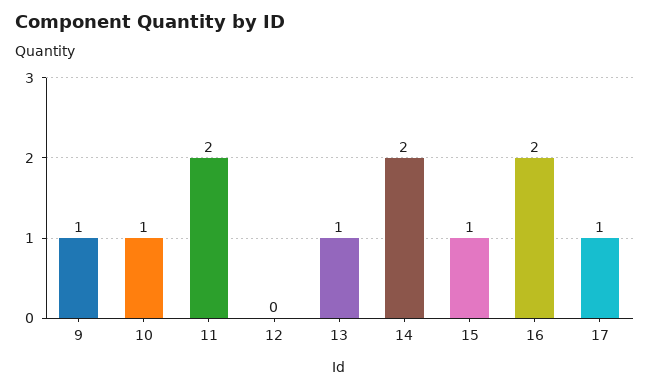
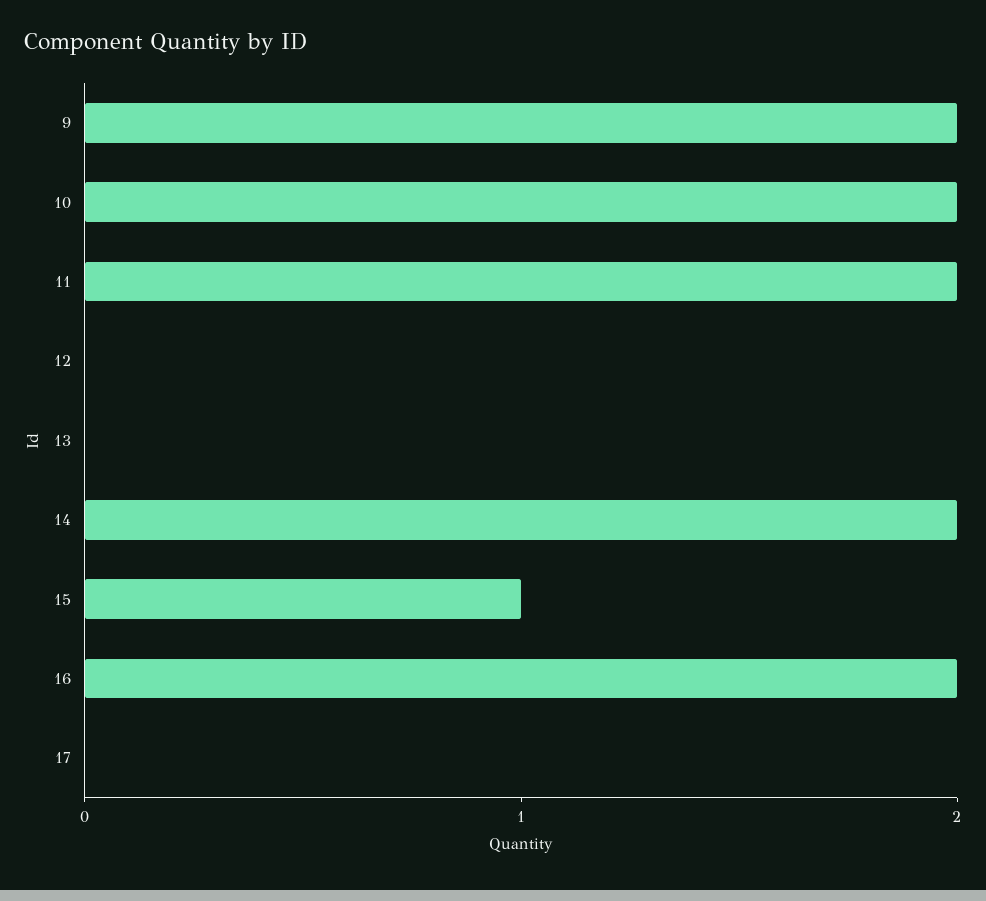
  {
-   "9": 1,
+   "9": 2,
-   "10": 1,
+   "10": 2,
    "11": 2,
    "12": 0,
-   "13": 1,
+   "13": 0,
    "14": 2,
    "15": 1,
    "16": 2,
-   "17": 1
+   "17": 0
  }

